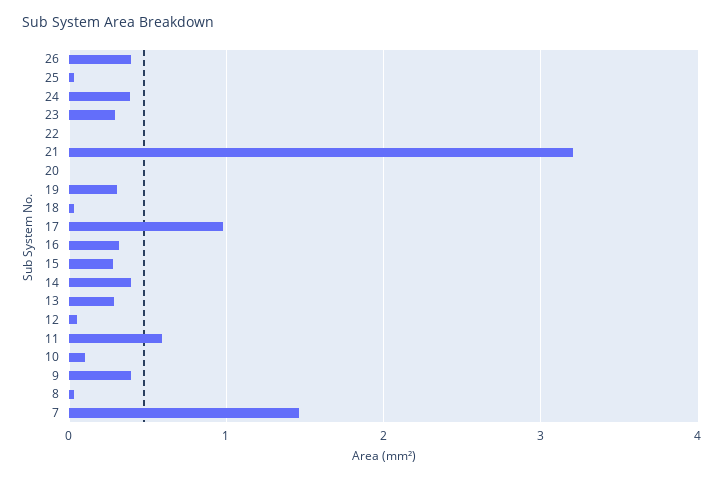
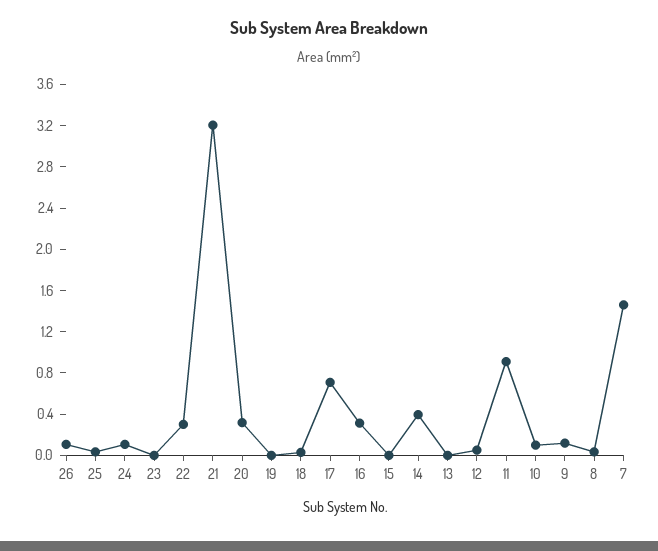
  {
-   "26": 0.4,
+   "26": 0.1,
    "25": 0,
-   "24": 0.4,
+   "24": 0.1,
-   "23": 0.3,
+   "23": 0,
-   "22": 0,
+   "22": 0.3,
    "21": 3.2,
-   "20": 0,
+   "20": 0.3,
-   "19": 0.3,
+   "19": 0,
    "18": 0,
-   "17": 1,
+   "17": 0.7,
    "16": 0.3,
-   "15": 0.3,
+   "15": 0,
    "14": 0.4,
-   "13": 0.3,
+   "13": 0,
    "12": 0.1,
-   "11": 0.6,
+   "11": 0.9,
    "10": 0.1,
-   "9": 0.4,
+   "9": 0.1,
    "8": 0,
    "7": 1.5
  }

